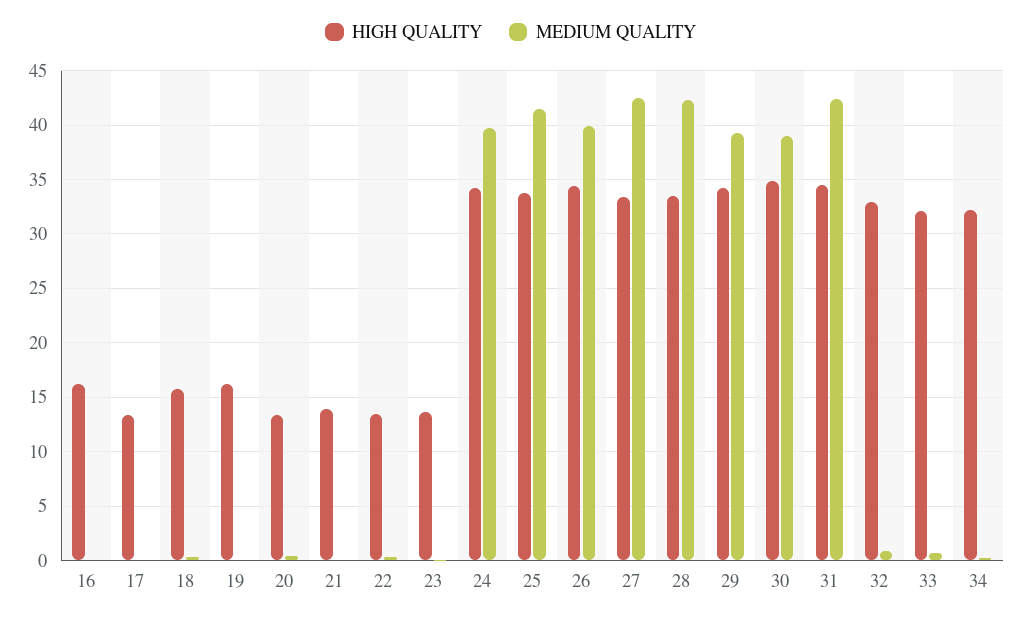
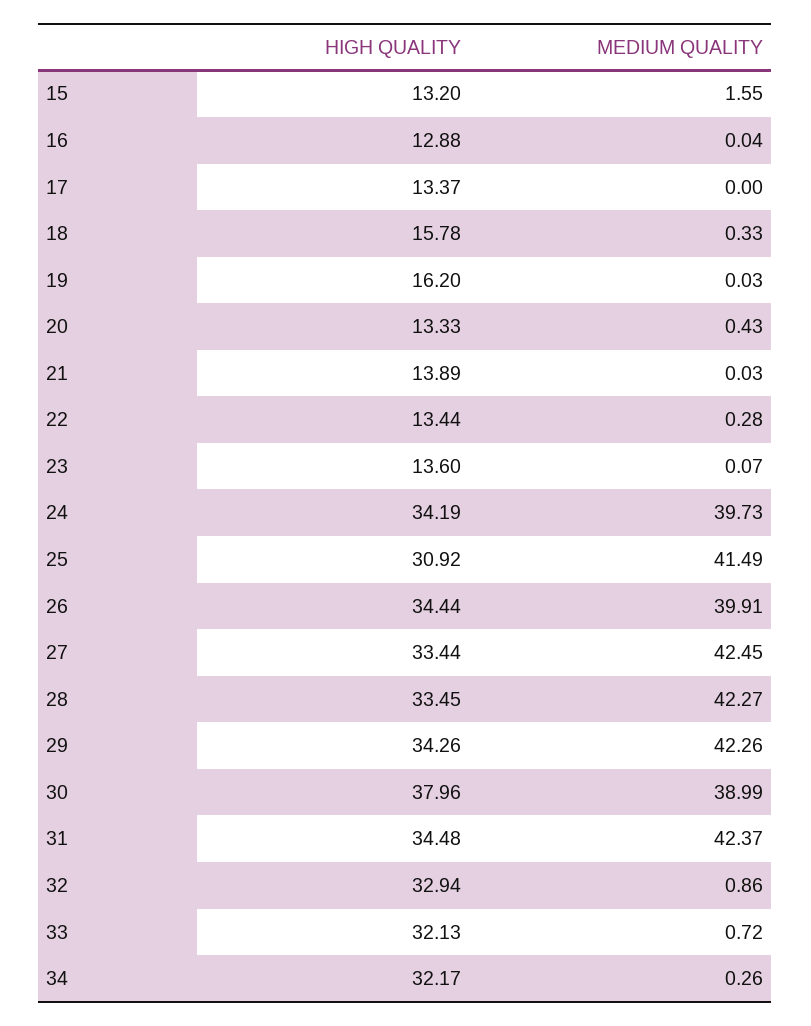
  {
    "HIGH QUALITY": {
-     "16": 16,
+     "16": 12.88,
      "17": 13.37,
      "18": 15.78,
      "19": 16.2,
      "20": 13.33,
      "21": 13.89,
      "22": 13.44,
      "23": 13.6,
      "24": 34.19,
-     "25": 34,
+     "25": 30.92,
      "26": 34.44,
      "27": 33.44,
      "28": 33.45,
      "29": 34.26,
-     "30": 35,
+     "30": 37.96,
      "31": 34.48,
      "32": 32.94,
      "33": 32.13,
-     "34": 32.17
+     "34": 32.17,
+     "15": 13.2
    },
    "MEDIUM QUALITY": {
      "16": 0.04,
      "17": 0,
      "18": 0.33,
      "19": 0.03,
      "20": 0.43,
      "21": 0.03,
      "22": 0.28,
      "23": 0.07,
      "24": 39.73,
      "25": 41.49,
      "26": 39.91,
      "27": 42.45,
      "28": 42.27,
-     "29": 39,
+     "29": 42.26,
      "30": 38.99,
      "31": 42.37,
      "32": 0.86,
      "33": 0.72,
-     "34": 0.26
+     "34": 0.26,
+     "15": 1.55
    }
  }

